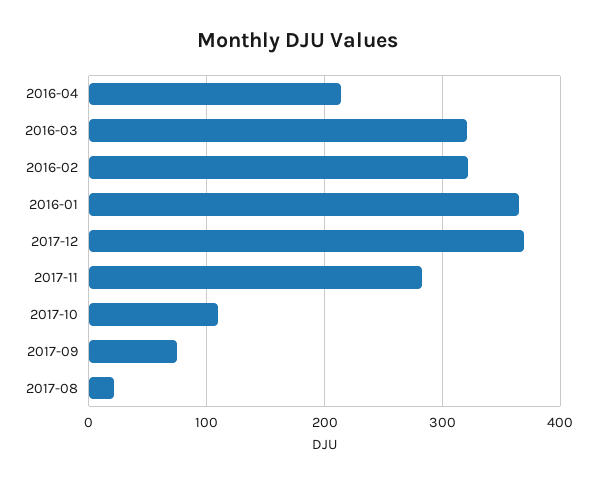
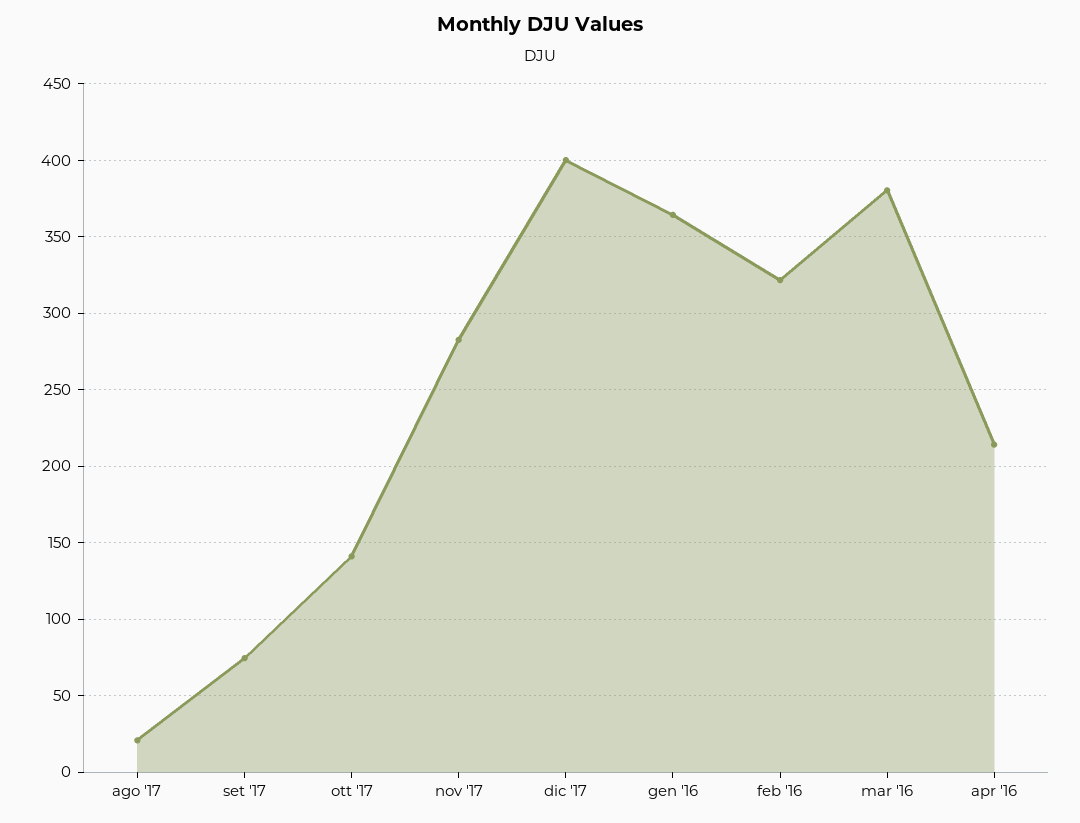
  {
    "2016-04": 215,
-   "2016-03": 320,
+   "2016-03": 380,
    "2016-02": 320,
    "2016-01": 365,
-   "2017-12": 370,
+   "2017-12": 400,
    "2017-11": 285,
-   "2017-10": 110,
+   "2017-10": 140,
    "2017-09": 75,
    "2017-08": 20
  }

